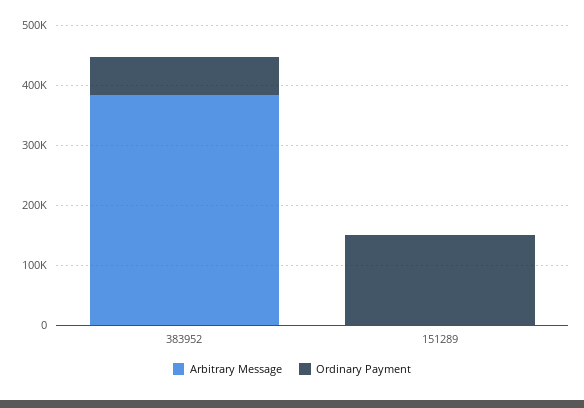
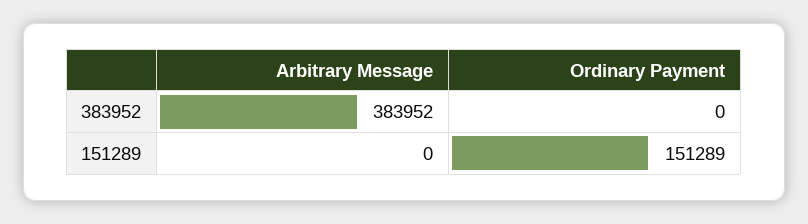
  {
    "Arbitrary Message": {
      "383952": 383952,
      "151289": 0
    },
    "Ordinary Payment": {
-     "383952": 60000,
+     "383952": 0,
      "151289": 151289
    }
  }

